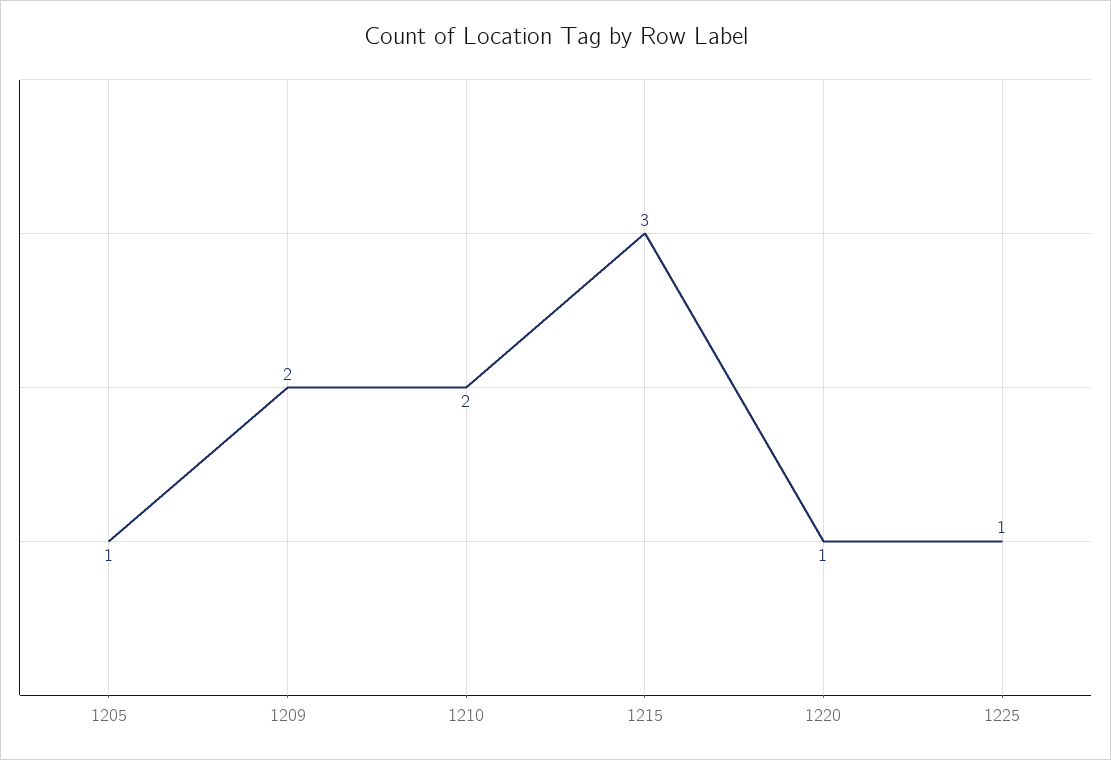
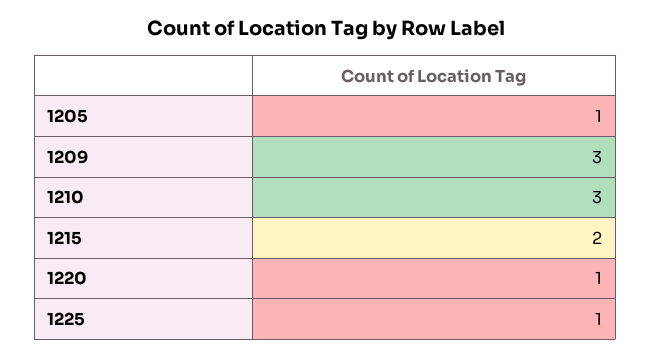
  {
    "1205": 1,
-   "1209": 2,
+   "1209": 3,
-   "1210": 2,
+   "1210": 3,
-   "1215": 3,
+   "1215": 2,
    "1220": 1,
    "1225": 1
  }

